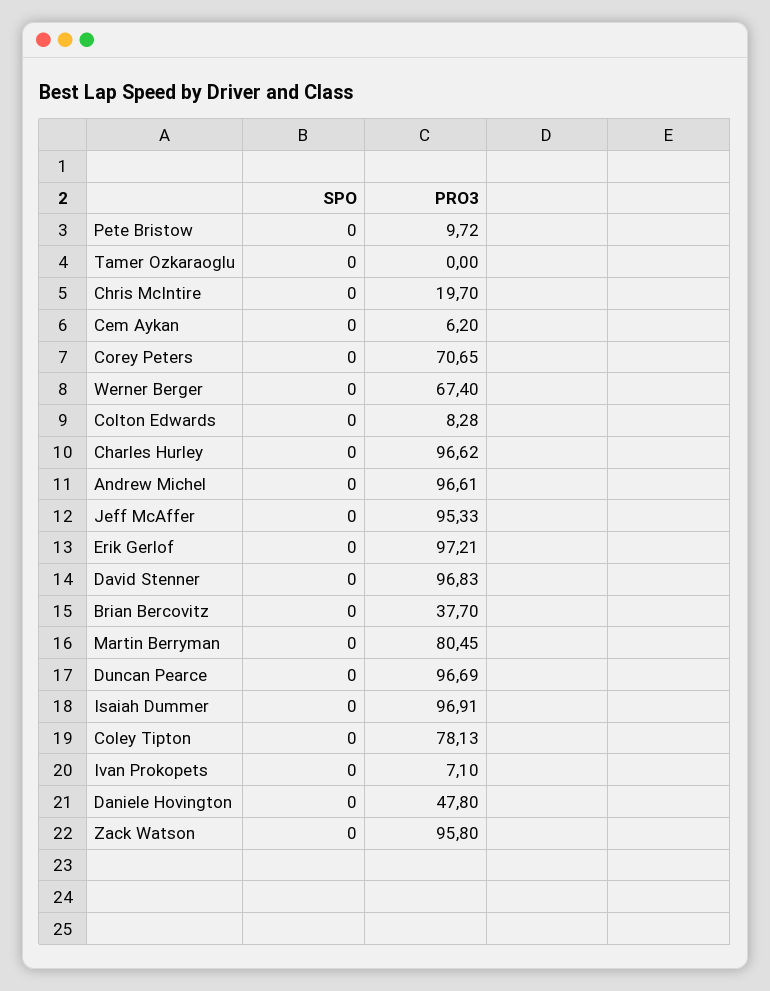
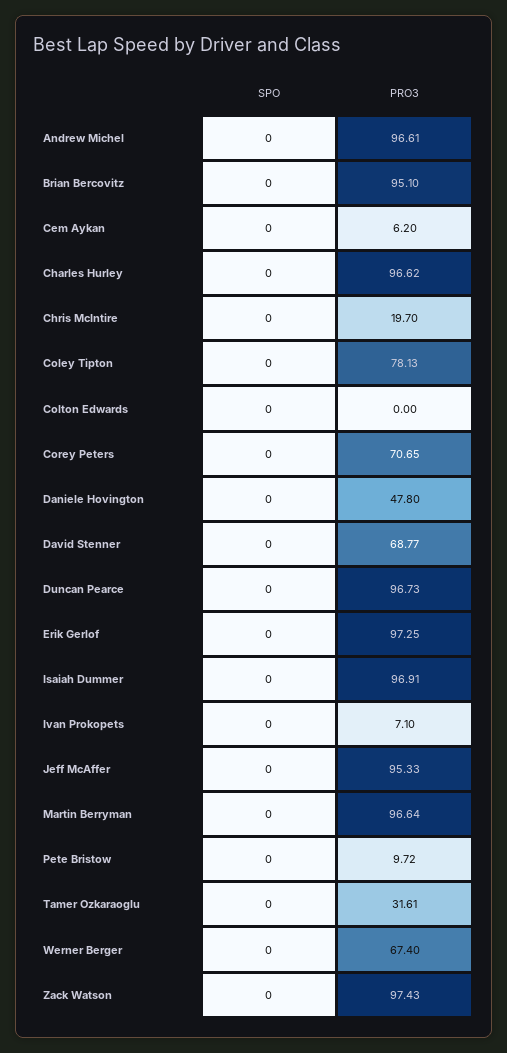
  {
    "SPO": {
      "Pete Bristow": 0,
      "Tamer Ozkaraoglu": 0,
      "Chris McIntire": 0,
      "Cem Aykan": 0,
      "Corey Peters": 0,
      "Werner Berger": 0,
      "Colton Edwards": 0,
      "Charles Hurley": 0,
      "Andrew Michel": 0,
      "Jeff McAffer": 0,
      "Erik Gerlof": 0,
      "David Stenner": 0,
      "Brian Bercovitz": 0,
      "Martin Berryman": 0,
      "Duncan Pearce": 0,
      "Isaiah Dummer": 0,
      "Coley Tipton": 0,
      "Ivan Prokopets": 0,
      "Daniele Hovington": 0,
      "Zack Watson": 0
    },
    "PRO3": {
      "Pete Bristow": 9.72,
-     "Tamer Ozkaraoglu": 0,
+     "Tamer Ozkaraoglu": 31.61,
      "Chris McIntire": 19.7,
      "Cem Aykan": 6.2,
      "Corey Peters": 70.65,
      "Werner Berger": 67.4,
-     "Colton Edwards": 8.28,
+     "Colton Edwards": 0,
      "Charles Hurley": 96.62,
      "Andrew Michel": 96.61,
      "Jeff McAffer": 95.33,
-     "Erik Gerlof": 97.21,
+     "Erik Gerlof": 97.25,
-     "David Stenner": 96.83,
+     "David Stenner": 68.77,
-     "Brian Bercovitz": 37.7,
+     "Brian Bercovitz": 95.1,
-     "Martin Berryman": 80.45,
+     "Martin Berryman": 96.64,
-     "Duncan Pearce": 96.69,
+     "Duncan Pearce": 96.73,
      "Isaiah Dummer": 96.91,
      "Coley Tipton": 78.13,
      "Ivan Prokopets": 7.1,
      "Daniele Hovington": 47.8,
-     "Zack Watson": 95.8
+     "Zack Watson": 97.43
    }
  }

